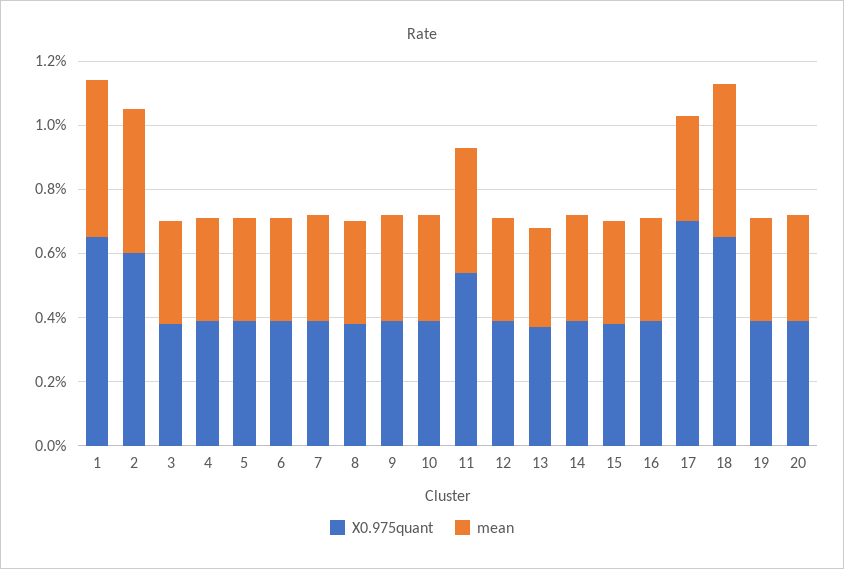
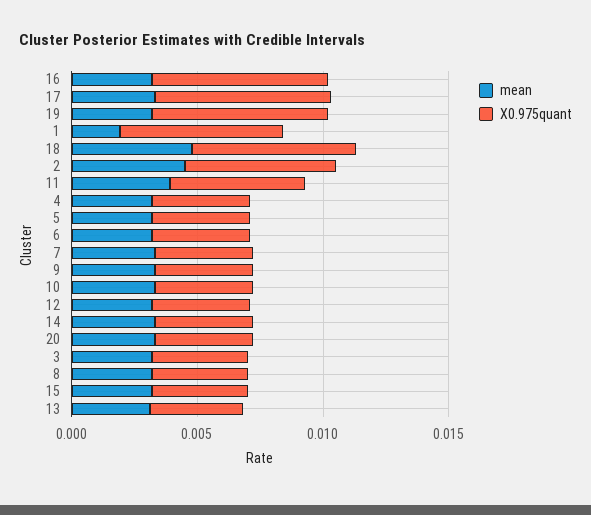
  {
    "X0.975quant": {
      "1": 0.0065,
      "2": 0.006,
      "3": 0.004,
      "4": 0.004,
      "5": 0.004,
      "6": 0.004,
      "7": 0.004,
      "8": 0.004,
      "9": 0.004,
      "10": 0.004,
      "11": 0.0055,
      "12": 0.004,
      "13": 0.0035,
      "14": 0.004,
      "15": 0.004,
-     "16": 0.004,
+     "16": 0.007,
      "17": 0.007,
      "18": 0.0065,
-     "19": 0.004,
+     "19": 0.007,
      "20": 0.004
    },
    "mean": {
-     "1": 0.005,
+     "1": 0.002,
      "2": 0.0045,
      "3": 0.003,
      "4": 0.003,
      "5": 0.003,
      "6": 0.003,
      "7": 0.0035,
      "8": 0.003,
      "9": 0.0035,
      "10": 0.0035,
      "11": 0.004,
      "12": 0.003,
      "13": 0.003,
      "14": 0.0035,
      "15": 0.003,
      "16": 0.003,
      "17": 0.0035,
      "18": 0.005,
      "19": 0.003,
      "20": 0.0035
    }
  }

